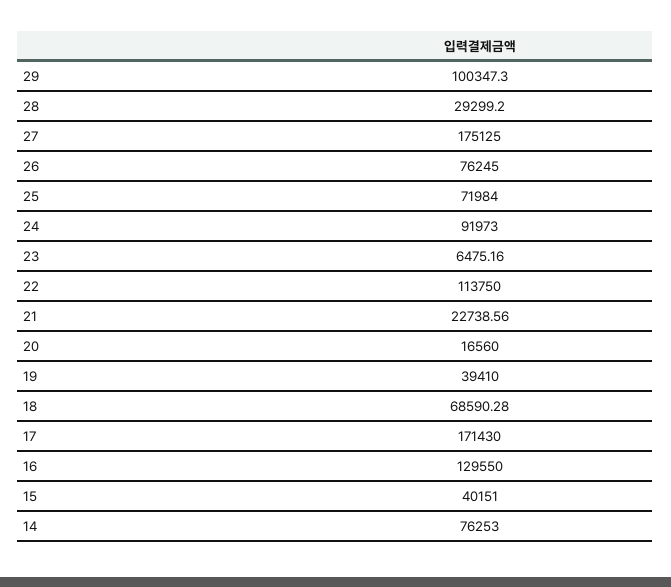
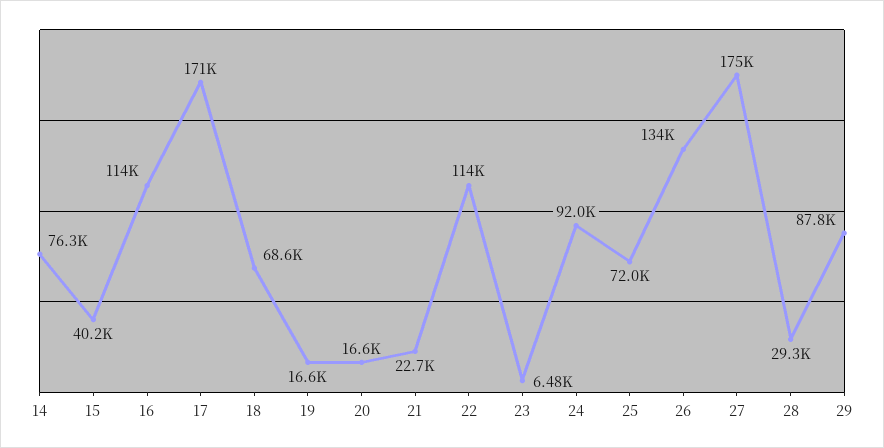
  {
-   "29": 100347.3,
+   "29": 87800,
    "28": 29299.2,
    "27": 175125,
-   "26": 76245,
+   "26": 134000,
    "25": 71984,
    "24": 91973,
    "23": 6475.16,
    "22": 113750,
    "21": 22738.56,
    "20": 16560,
-   "19": 39410,
+   "19": 16600,
    "18": 68590.28,
    "17": 171430,
-   "16": 129550,
+   "16": 114000,
    "15": 40151,
    "14": 76253
  }

